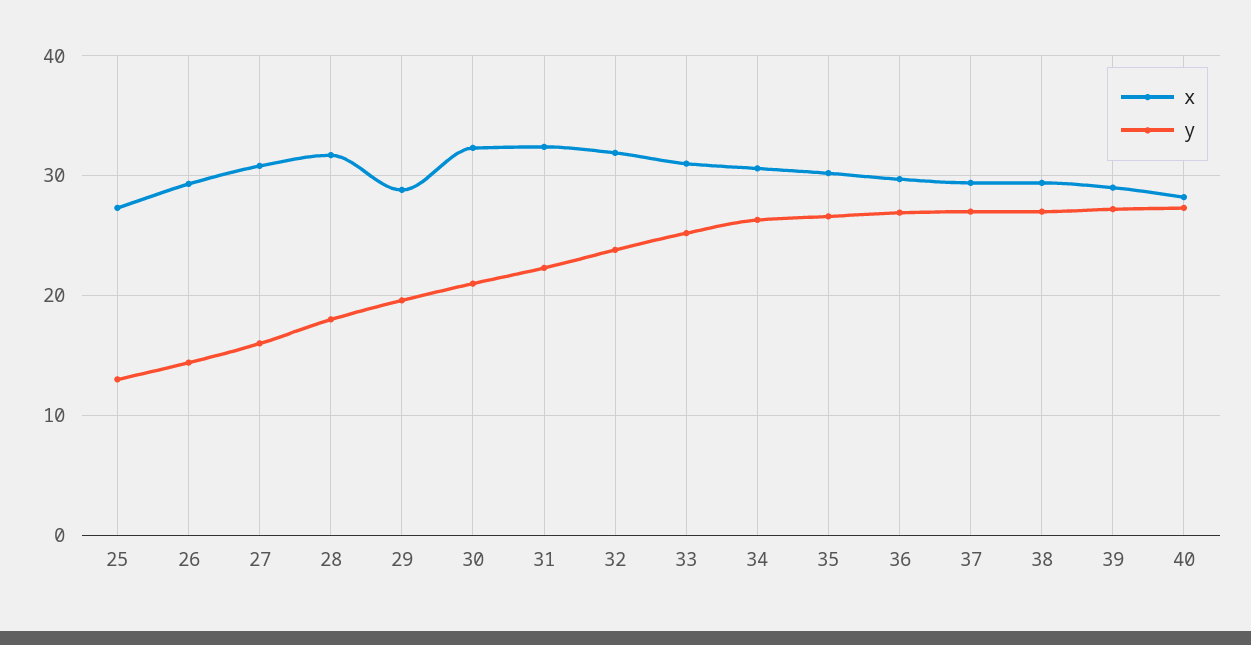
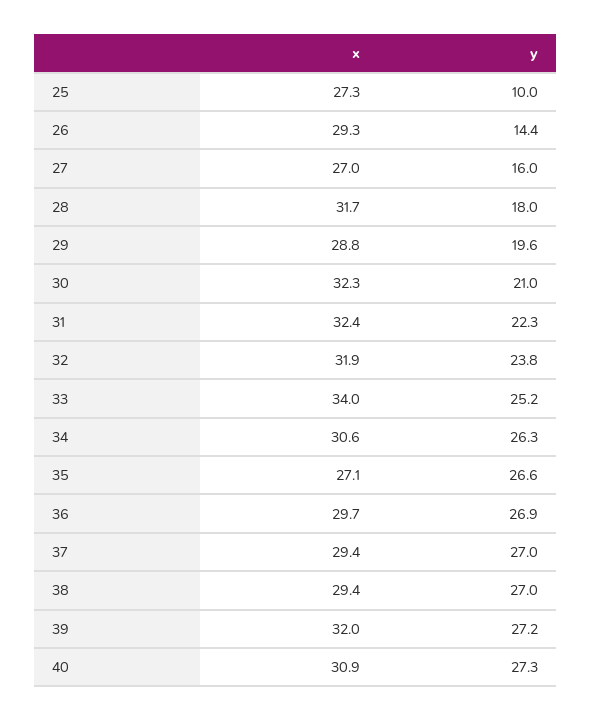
  {
    "x": {
      "25": 27.3,
      "26": 29.3,
-     "27": 31,
+     "27": 27,
      "28": 31.7,
      "29": 28.8,
      "30": 32.3,
      "31": 32.4,
      "32": 31.9,
-     "33": 31,
+     "33": 34,
      "34": 30.6,
-     "35": 30,
+     "35": 27.1,
      "36": 29.7,
      "37": 29.4,
      "38": 29.4,
-     "39": 29,
+     "39": 32,
-     "40": 28
+     "40": 30.9
    },
    "y": {
-     "25": 13,
+     "25": 10,
      "26": 14.4,
      "27": 16,
      "28": 18,
      "29": 19.6,
      "30": 21,
      "31": 22.3,
      "32": 23.8,
      "33": 25.2,
      "34": 26.3,
      "35": 26.6,
      "36": 26.9,
      "37": 27,
      "38": 27,
      "39": 27.2,
      "40": 27.3
    }
  }

